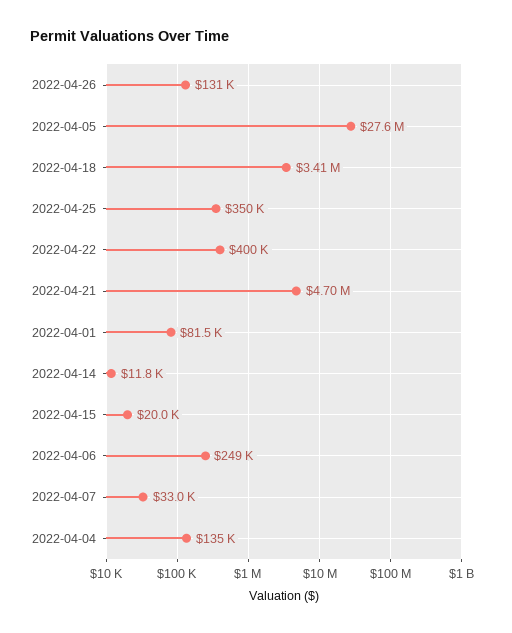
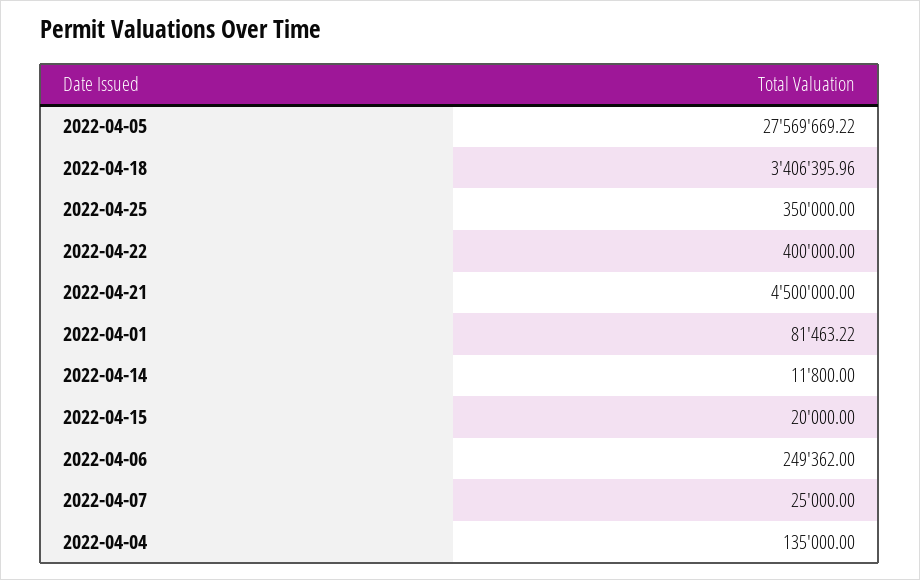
  {
-   "2022-04-26": 131000,
    "2022-04-05": 27569669.22,
    "2022-04-18": 3406395.96,
    "2022-04-25": 350000,
    "2022-04-22": 400000,
-   "2022-04-21": 4700000,
+   "2022-04-21": 4500000,
    "2022-04-01": 81463.22,
    "2022-04-14": 11800,
    "2022-04-15": 20000,
    "2022-04-06": 249362,
-   "2022-04-07": 33000,
+   "2022-04-07": 25000,
    "2022-04-04": 135000
  }

